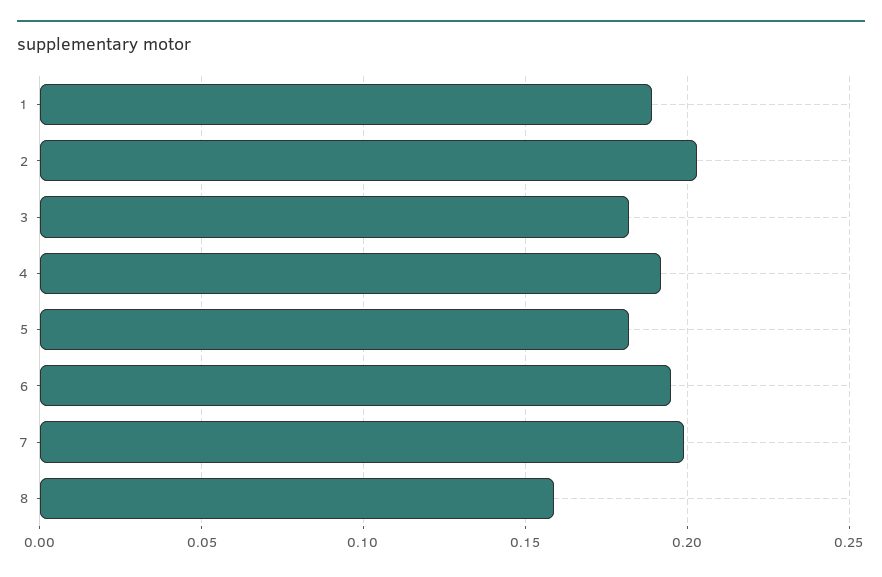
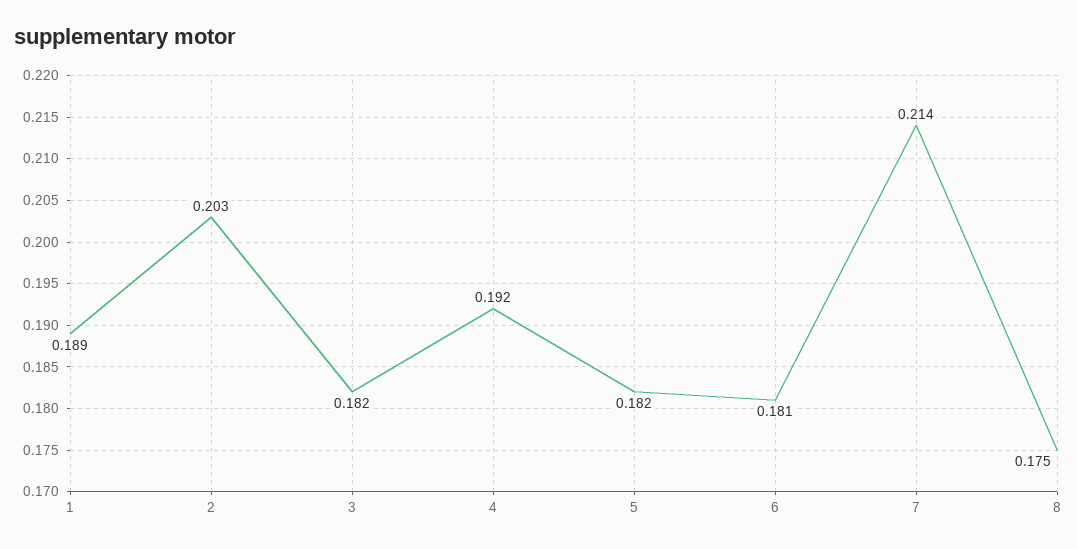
  {
    "1": 0.189,
    "2": 0.203,
    "3": 0.182,
    "4": 0.192,
    "5": 0.182,
-   "6": 0.195,
+   "6": 0.181,
-   "7": 0.2,
+   "7": 0.214,
-   "8": 0.16
+   "8": 0.175
  }

